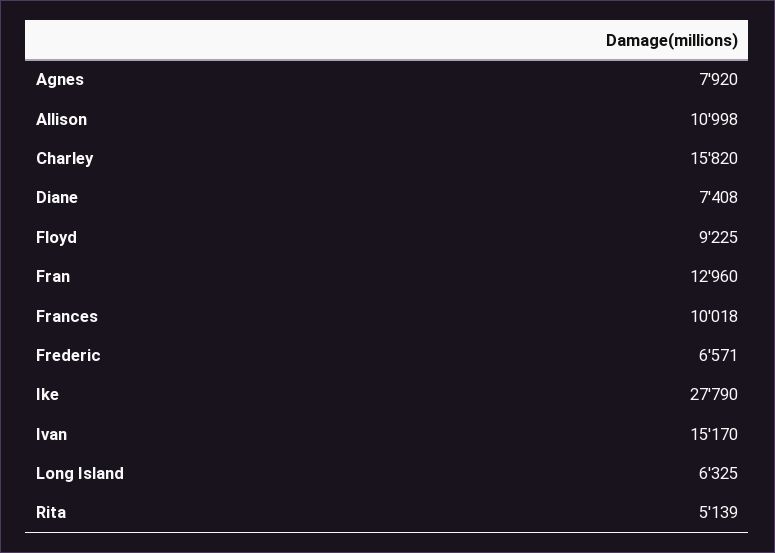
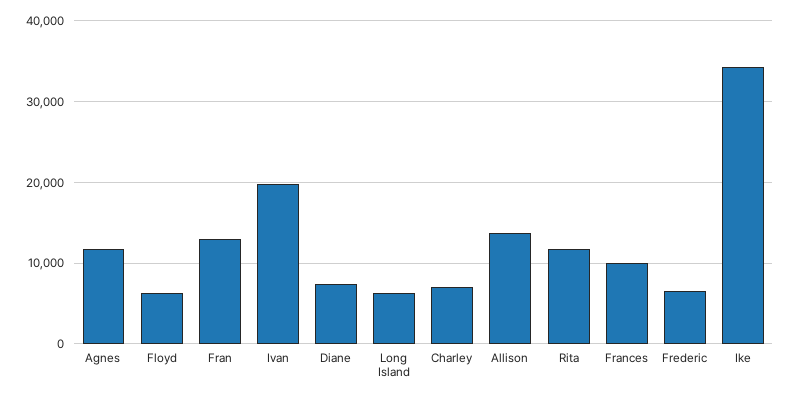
  {
-   "Agnes": 7920,
+   "Agnes": 12000,
-   "Allison": 10998,
+   "Allison": 14000,
-   "Charley": 15820,
+   "Charley": 7000,
    "Diane": 7408,
-   "Floyd": 9225,
+   "Floyd": 6000,
    "Fran": 12960,
    "Frances": 10018,
    "Frederic": 6571,
-   "Ike": 27790,
+   "Ike": 34000,
-   "Ivan": 15170,
+   "Ivan": 20000,
    "Long Island": 6325,
-   "Rita": 5139
+   "Rita": 12000
  }

